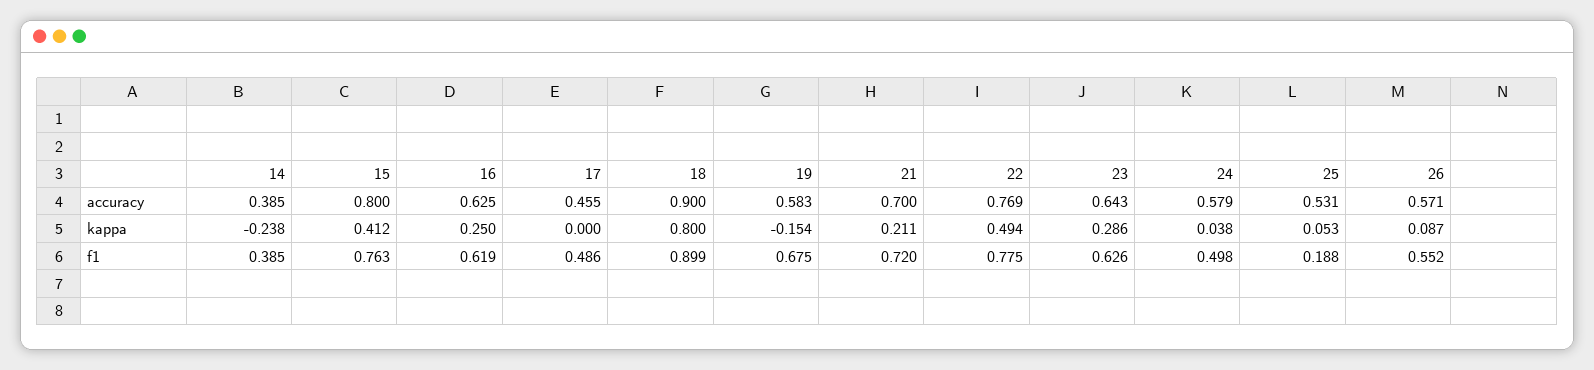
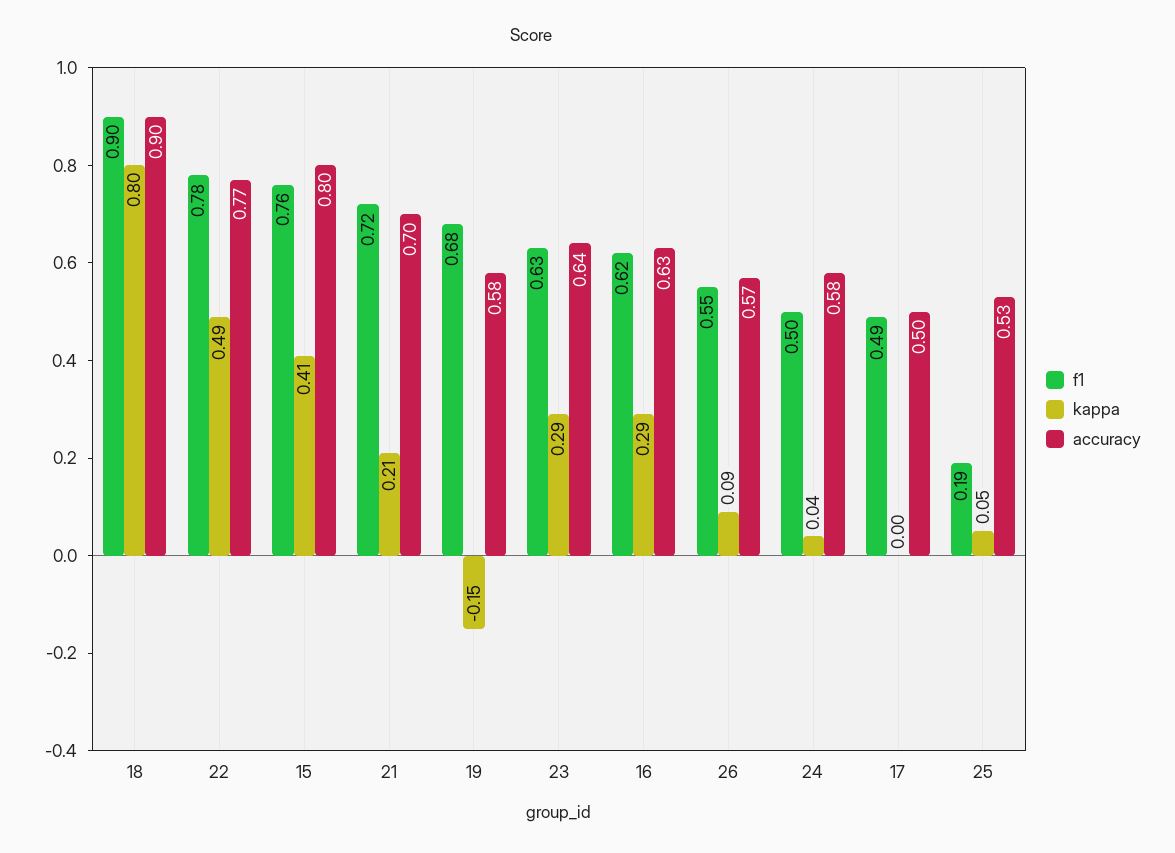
  {
    "accuracy": {
-     "14": 0.385,
      "15": 0.8,
      "16": 0.625,
-     "17": 0.455,
+     "17": 0.5,
      "18": 0.9,
      "19": 0.583,
      "21": 0.7,
      "22": 0.769,
      "23": 0.643,
      "24": 0.579,
      "25": 0.531,
      "26": 0.571
    },
    "kappa": {
-     "14": -0.238,
      "15": 0.412,
-     "16": 0.25,
+     "16": 0.29,
      "17": 0,
      "18": 0.8,
      "19": -0.154,
      "21": 0.211,
      "22": 0.494,
      "23": 0.286,
      "24": 0.038,
      "25": 0.053,
      "26": 0.087
    },
    "f1": {
-     "14": 0.385,
      "15": 0.763,
      "16": 0.619,
      "17": 0.486,
      "18": 0.899,
      "19": 0.675,
      "21": 0.72,
      "22": 0.775,
      "23": 0.626,
      "24": 0.498,
      "25": 0.188,
      "26": 0.552
    }
  }

